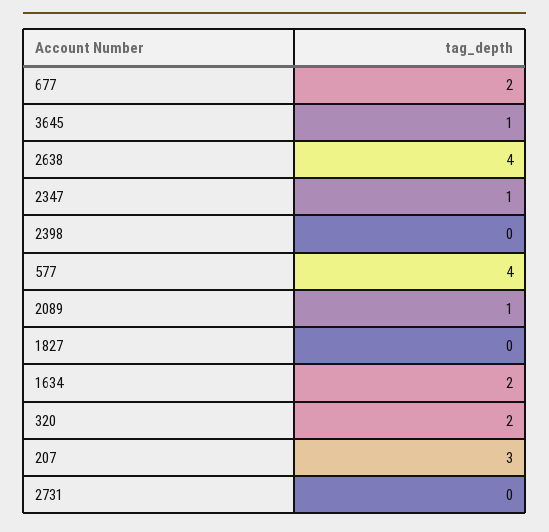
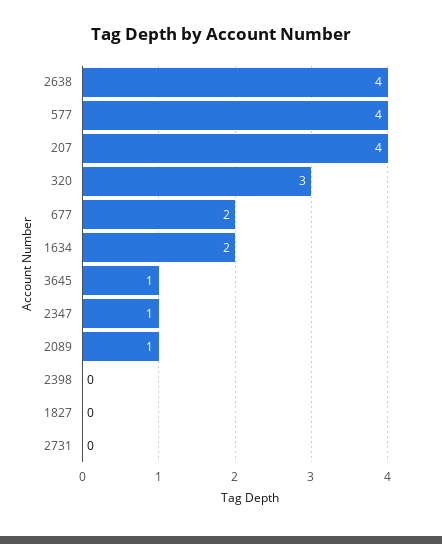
  {
    "677": 2,
    "3645": 1,
    "2638": 4,
    "2347": 1,
    "2398": 0,
    "577": 4,
    "2089": 1,
    "1827": 0,
    "1634": 2,
-   "320": 2,
+   "320": 3,
-   "207": 3,
+   "207": 4,
    "2731": 0
  }

